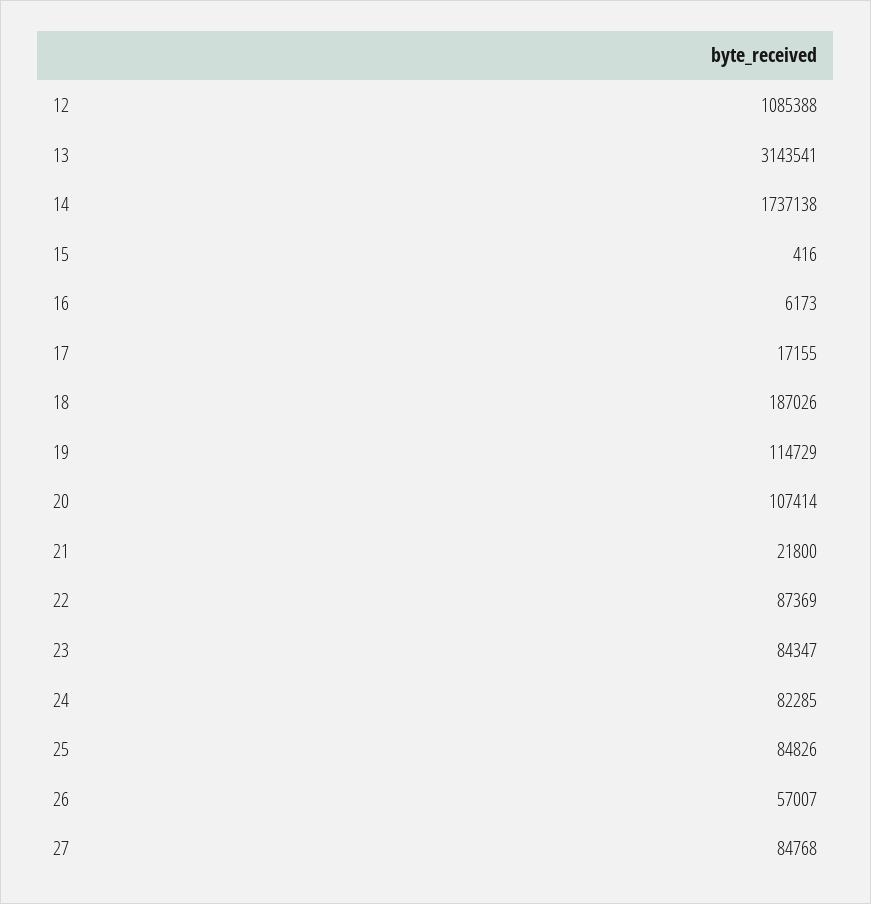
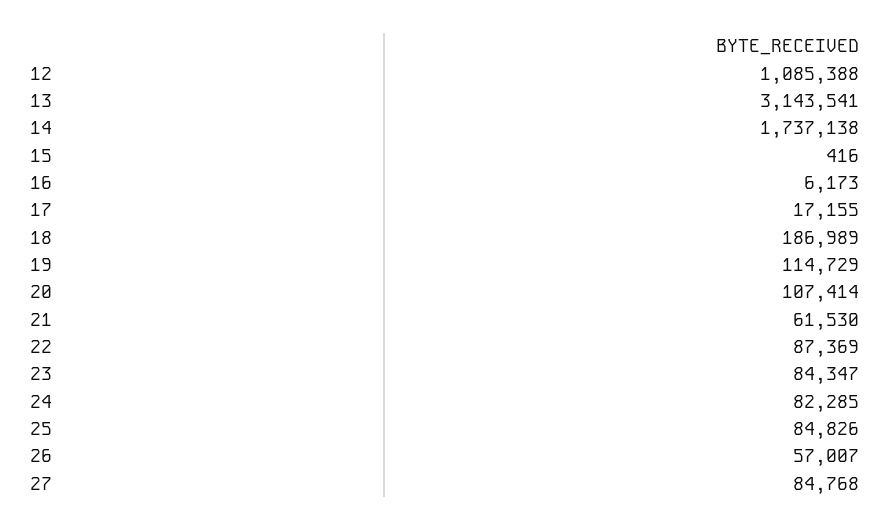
  {
    "12": 1085388,
    "13": 3143541,
    "14": 1737138,
    "15": 416,
    "16": 6173,
    "17": 17155,
-   "18": 187026,
+   "18": 186989,
    "19": 114729,
    "20": 107414,
-   "21": 21800,
+   "21": 61530,
    "22": 87369,
    "23": 84347,
    "24": 82285,
    "25": 84826,
    "26": 57007,
    "27": 84768
  }

